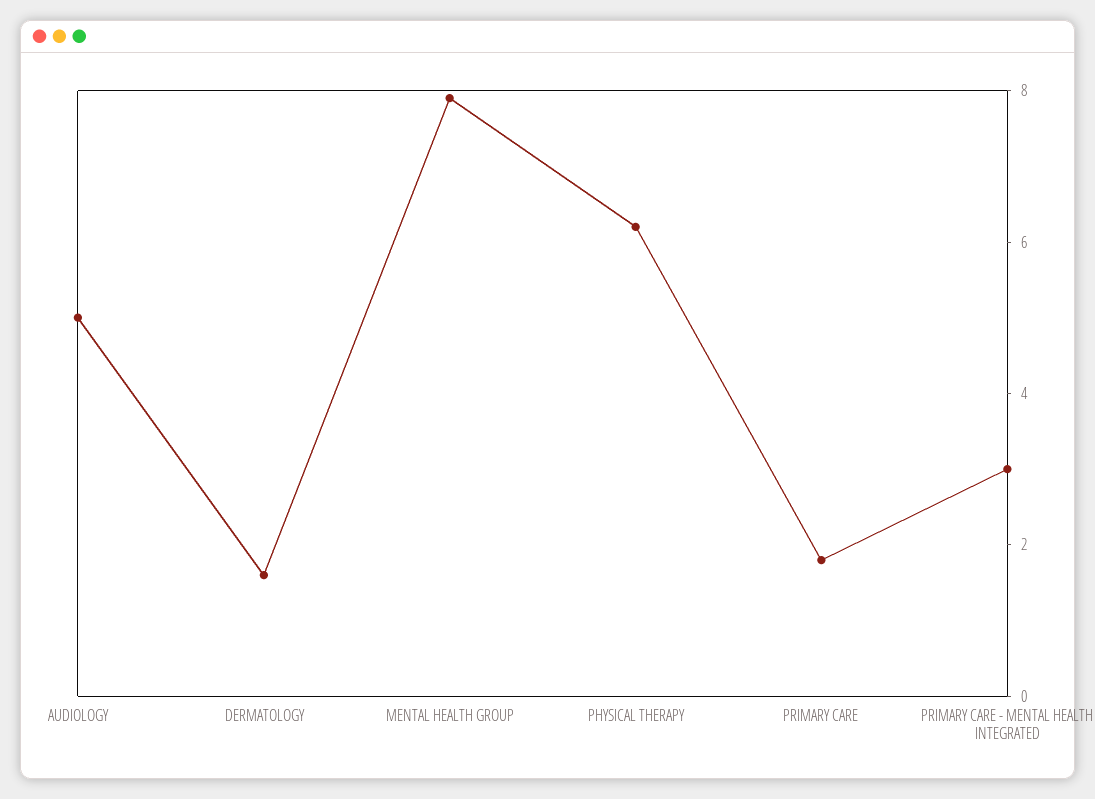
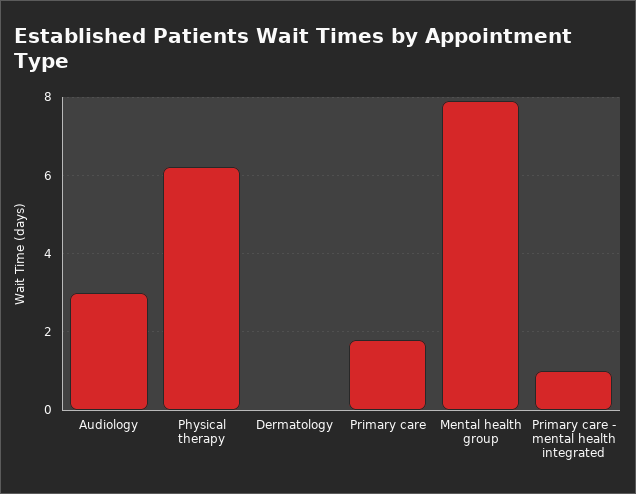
  {
-   "AUDIOLOGY": 5,
+   "AUDIOLOGY": 3,
-   "DERMATOLOGY": 1.5,
+   "DERMATOLOGY": 0,
    "MENTAL HEALTH GROUP": 8,
    "PHYSICAL THERAPY": 6,
    "PRIMARY CARE": 2,
-   "PRIMARY CARE - MENTAL HEALTH INTEGRATED": 3
+   "PRIMARY CARE - MENTAL HEALTH INTEGRATED": 1
  }

